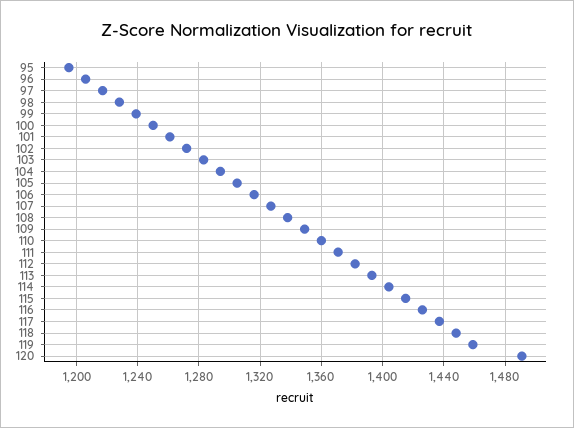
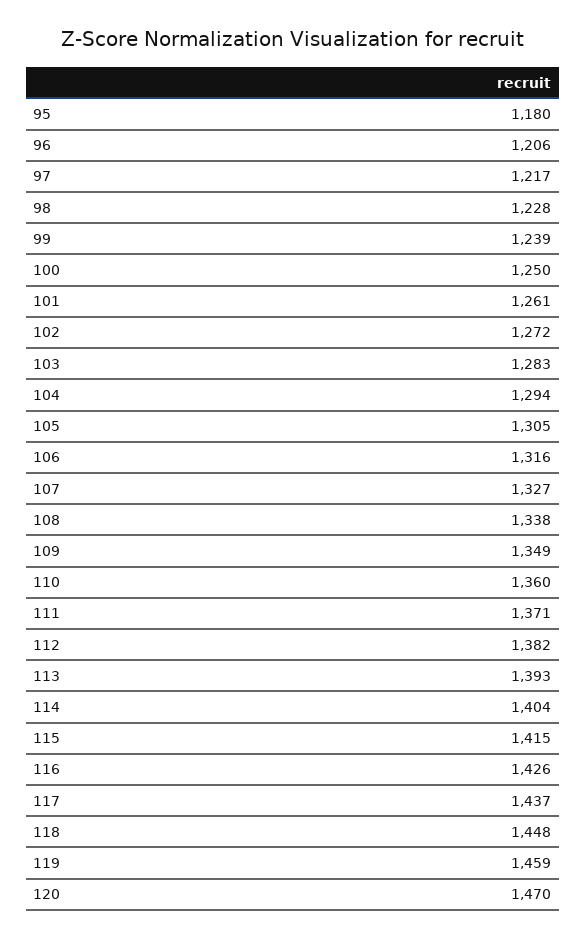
  {
-   "95": 1195,
+   "95": 1180,
    "96": 1206,
    "97": 1217,
    "98": 1228,
    "99": 1239,
    "100": 1250,
    "101": 1261,
    "102": 1272,
    "103": 1283,
    "104": 1294,
    "105": 1305,
    "106": 1316,
    "107": 1327,
    "108": 1338,
    "109": 1349,
    "110": 1360,
    "111": 1371,
    "112": 1382,
    "113": 1393,
    "114": 1404,
    "115": 1415,
    "116": 1426,
    "117": 1437,
    "118": 1448,
    "119": 1459,
-   "120": 1490
+   "120": 1470
  }

